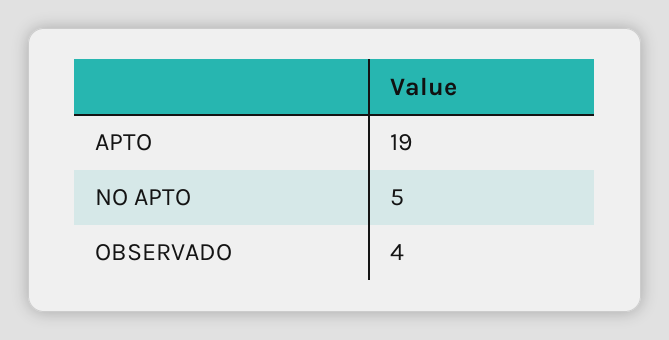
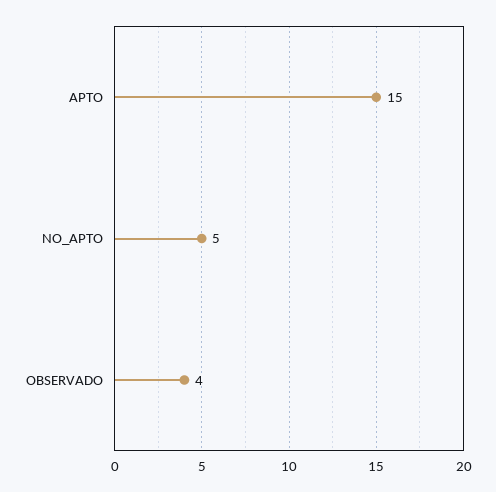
  {
-   "APTO": 19,
+   "APTO": 15,
    "NO APTO": 5,
    "OBSERVADO": 4
  }

